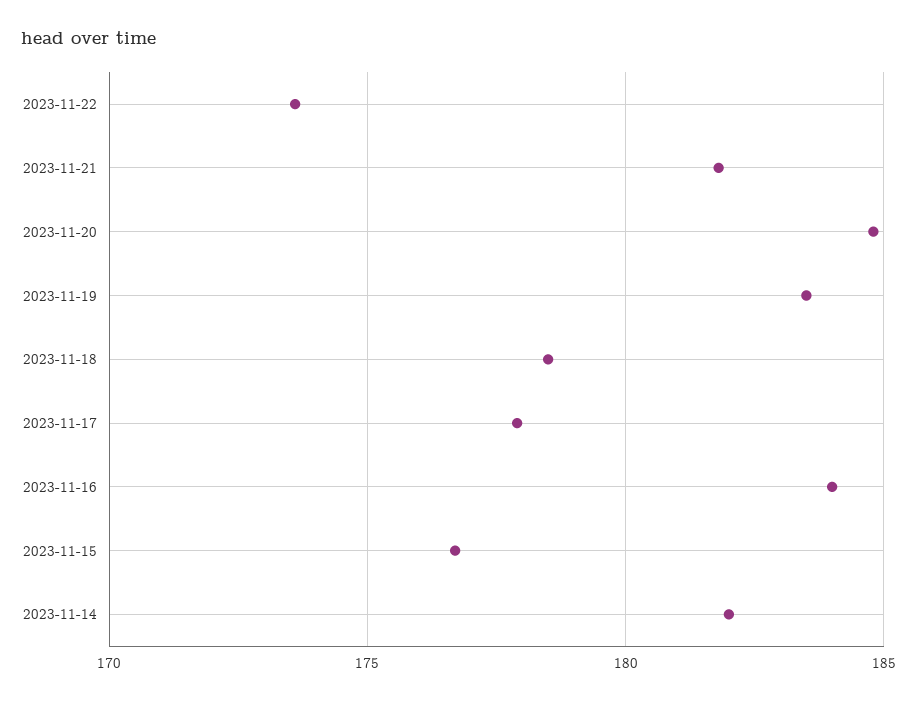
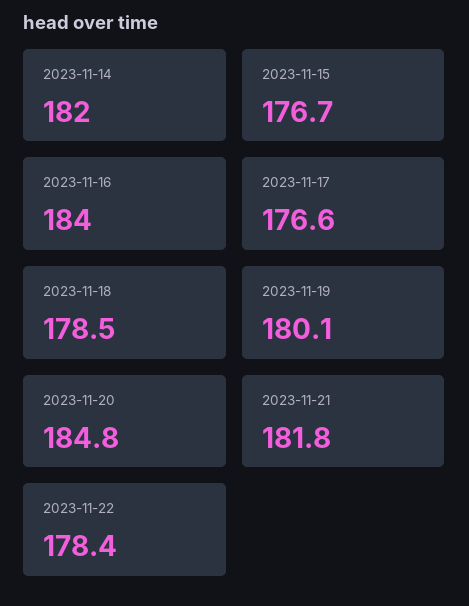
  {
-   "2023-11-22": 173.5,
+   "2023-11-22": 178.4,
    "2023-11-21": 181.8,
    "2023-11-20": 184.8,
-   "2023-11-19": 183.5,
+   "2023-11-19": 180.1,
    "2023-11-18": 178.5,
-   "2023-11-17": 178,
+   "2023-11-17": 176.6,
    "2023-11-16": 184,
    "2023-11-15": 176.7,
    "2023-11-14": 182
  }

